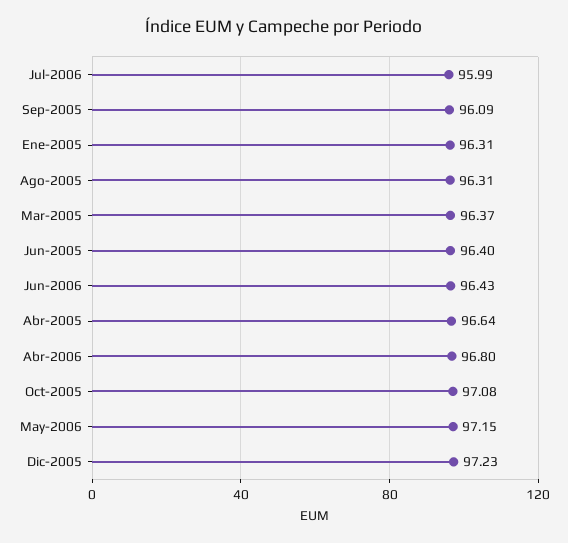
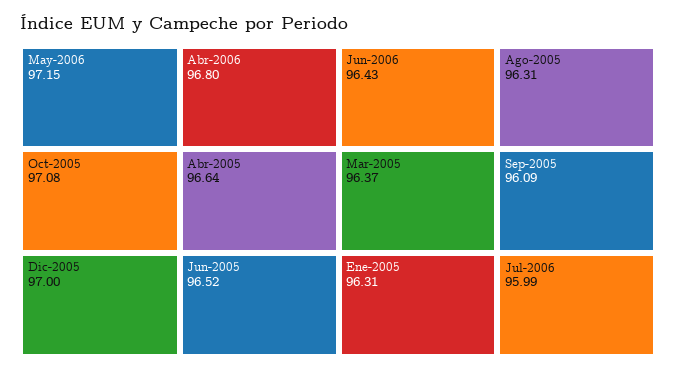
  {
    "Jul-2006": 95.99,
    "Sep-2005": 96.09,
    "Ene-2005": 96.31,
    "Ago-2005": 96.31,
    "Mar-2005": 96.37,
-   "Jun-2005": 96.4,
+   "Jun-2005": 96.52,
    "Jun-2006": 96.43,
    "Abr-2005": 96.64,
    "Abr-2006": 96.8,
    "Oct-2005": 97.08,
    "May-2006": 97.15,
-   "Dic-2005": 97.23
+   "Dic-2005": 97
  }

